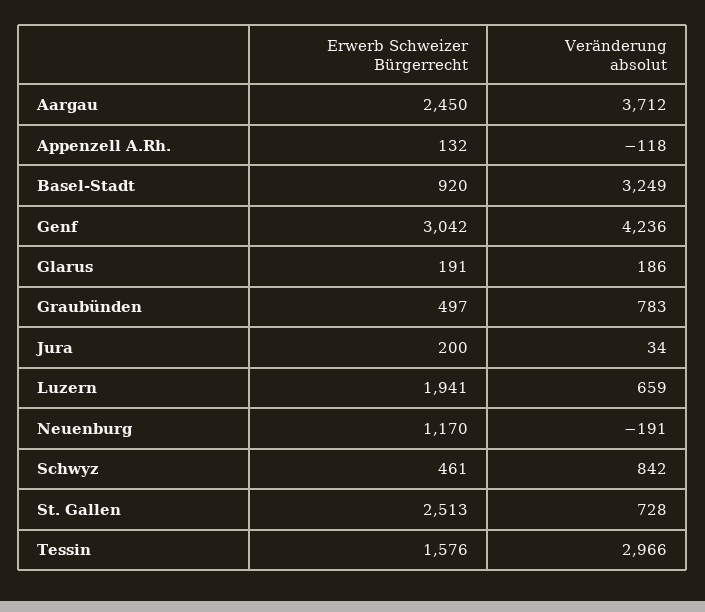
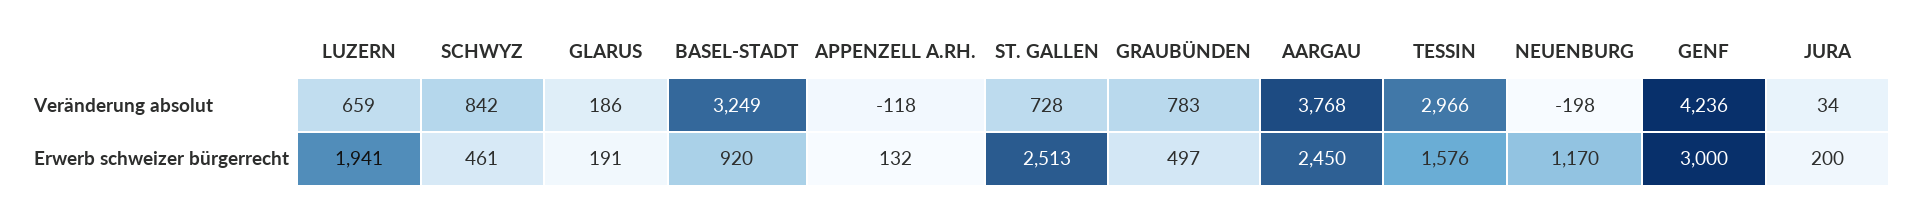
  {
    "Erwerb Schweizer Bürgerrecht": {
      "Aargau": 2450,
      "Appenzell A.Rh.": 132,
      "Basel-Stadt": 920,
-     "Genf": 3042,
+     "Genf": 3000,
      "Glarus": 191,
      "Graubünden": 497,
      "Jura": 200,
      "Luzern": 1941,
      "Neuenburg": 1170,
      "Schwyz": 461,
      "St. Gallen": 2513,
      "Tessin": 1576
    },
    "Veränderung absolut": {
-     "Aargau": 3712,
+     "Aargau": 3768,
      "Appenzell A.Rh.": -118,
      "Basel-Stadt": 3249,
      "Genf": 4236,
      "Glarus": 186,
      "Graubünden": 783,
      "Jura": 34,
      "Luzern": 659,
-     "Neuenburg": -191,
+     "Neuenburg": -198,
      "Schwyz": 842,
      "St. Gallen": 728,
      "Tessin": 2966
    }
  }

